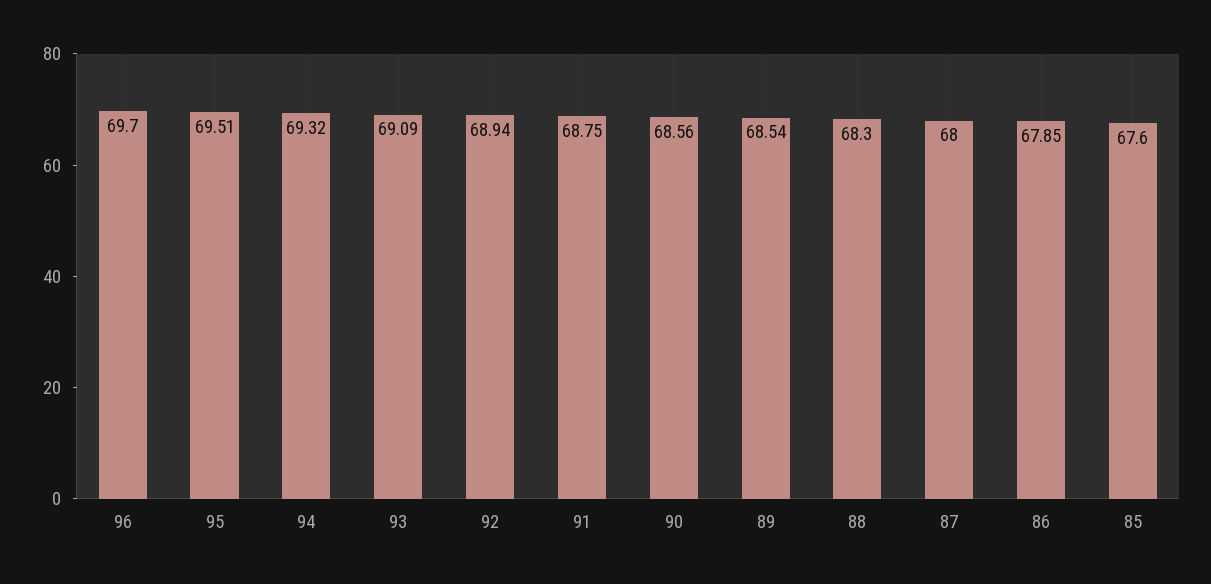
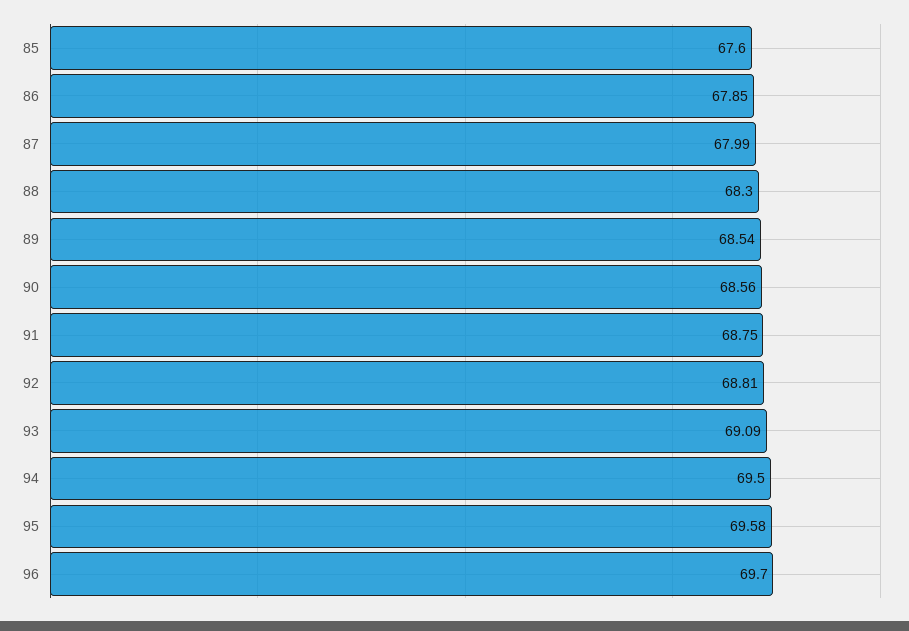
  {
    "96": 69.7,
-   "95": 69.51,
+   "95": 69.58,
-   "94": 69.32,
+   "94": 69.5,
    "93": 69.09,
-   "92": 68.94,
+   "92": 68.81,
    "91": 68.75,
    "90": 68.56,
    "89": 68.54,
    "88": 68.3,
-   "87": 68,
+   "87": 67.99,
    "86": 67.85,
    "85": 67.6
  }

